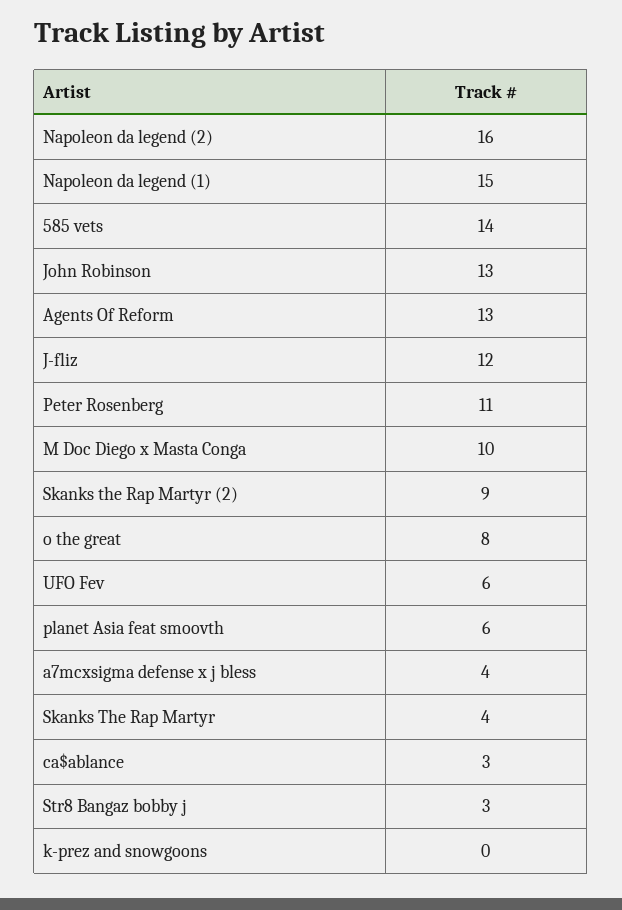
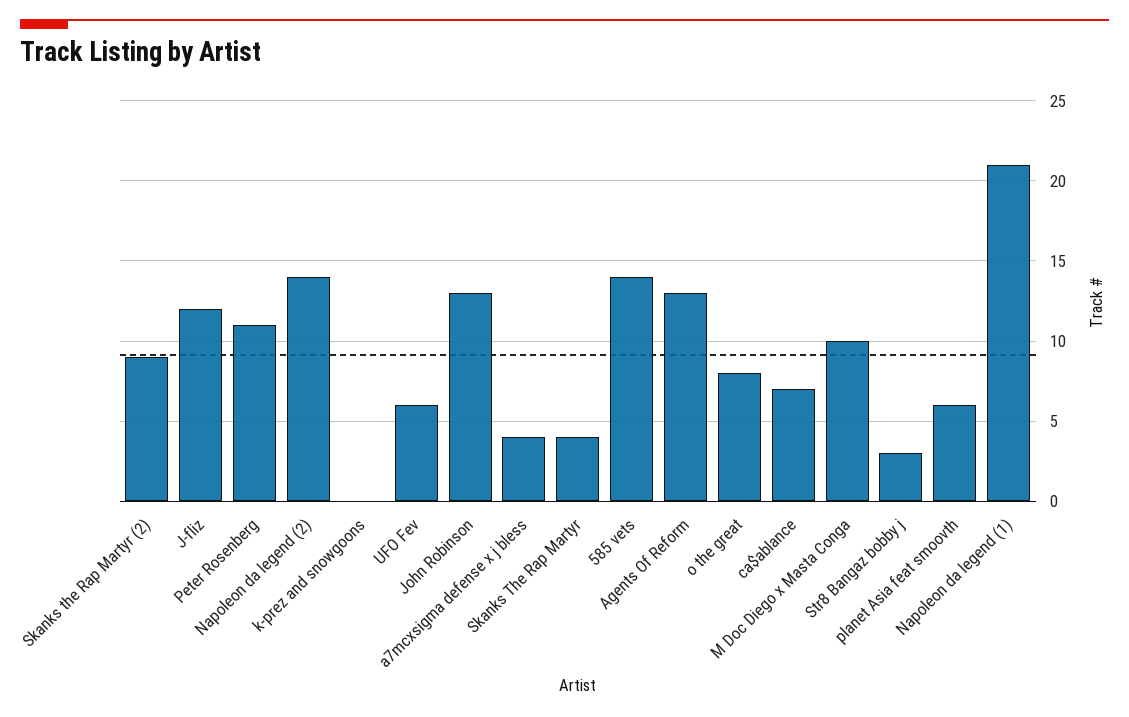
  {
-   "Napoleon da legend (2)": 16,
+   "Napoleon da legend (2)": 14,
-   "Napoleon da legend (1)": 15,
+   "Napoleon da legend (1)": 21,
    "585 vets": 14,
    "John Robinson": 13,
    "Agents Of Reform": 13,
    "J-fliz": 12,
    "Peter Rosenberg": 11,
    "M Doc Diego x Masta Conga": 10,
    "Skanks the Rap Martyr (2)": 9,
    "o the great": 8,
    "UFO Fev": 6,
    "planet Asia feat smoovth": 6,
    "a7mcxsigma defense x j bless": 4,
    "Skanks The Rap Martyr": 4,
-   "ca$ablance": 3,
+   "ca$ablance": 7,
    "Str8 Bangaz bobby j": 3,
    "k-prez and snowgoons": 0
  }

